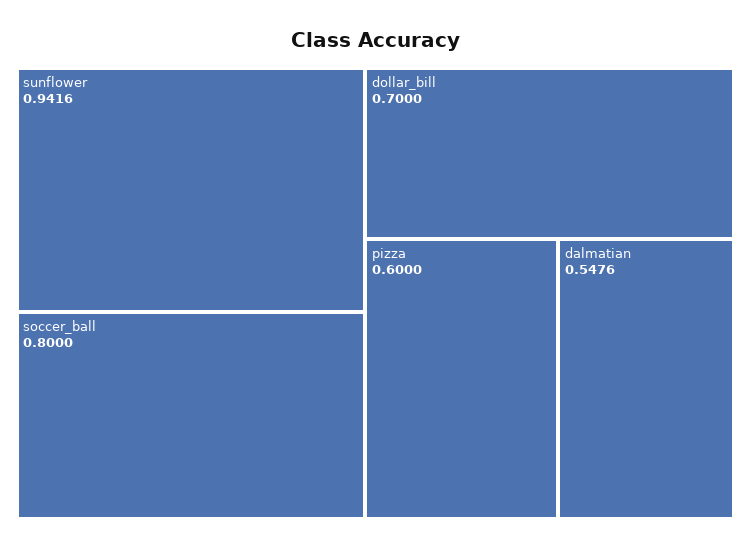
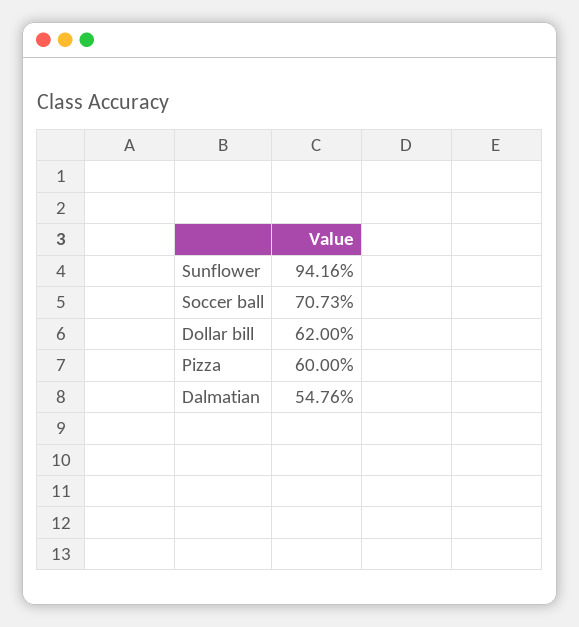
  {
    "sunflower": 0.9416,
-   "soccer_ball": 0.8,
+   "soccer_ball": 0.7073,
-   "dollar_bill": 0.7,
+   "dollar_bill": 0.62,
    "pizza": 0.6,
    "dalmatian": 0.5476
  }

